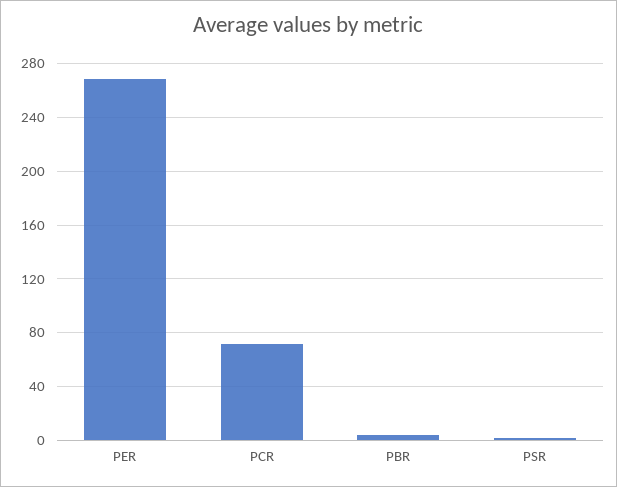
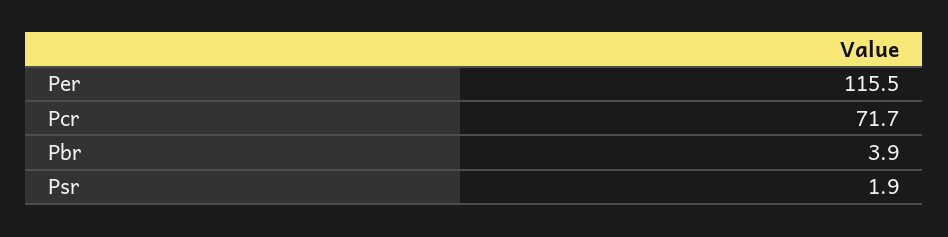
  {
-   "PER": 270,
+   "PER": 115.5,
    "PCR": 71.7,
    "PBR": 3.9,
    "PSR": 1.9
  }

